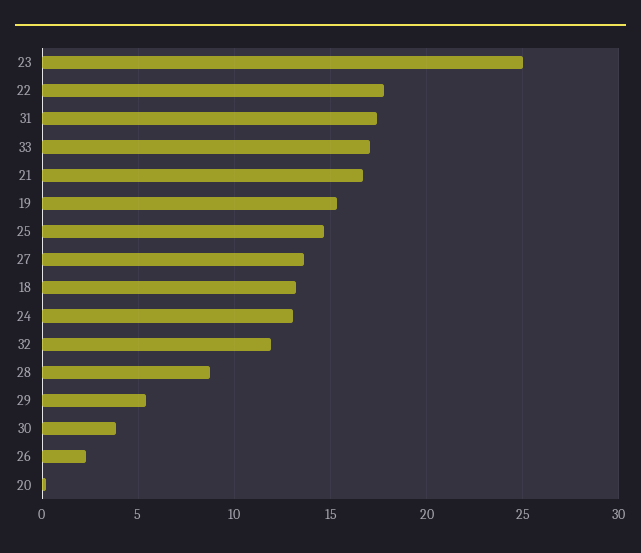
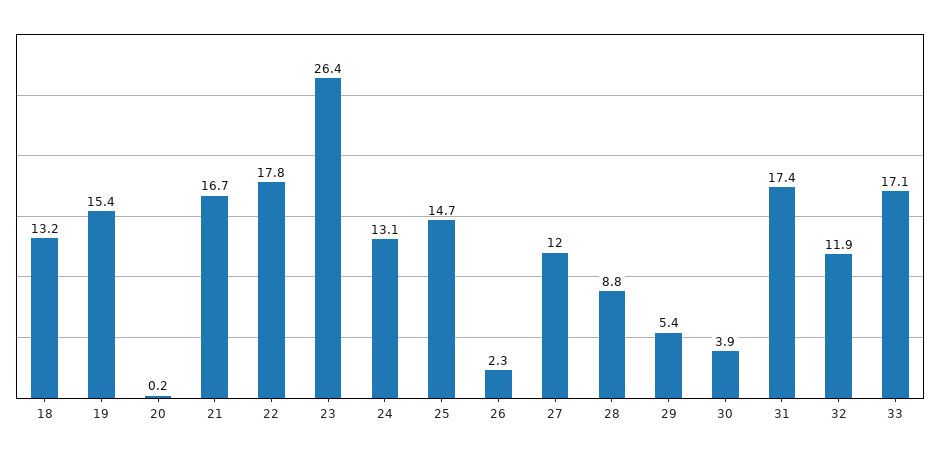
  {
-   "23": 25,
+   "23": 26.4,
    "22": 17.8,
    "31": 17.4,
    "33": 17.1,
    "21": 16.7,
    "19": 15.4,
    "25": 14.7,
-   "27": 13.5,
+   "27": 12,
    "18": 13.2,
    "24": 13.1,
    "32": 11.9,
    "28": 8.8,
    "29": 5.4,
    "30": 3.9,
    "26": 2.3,
    "20": 0.2
  }

